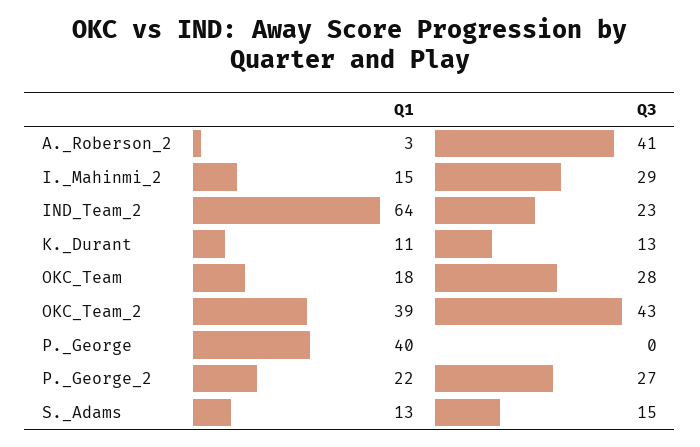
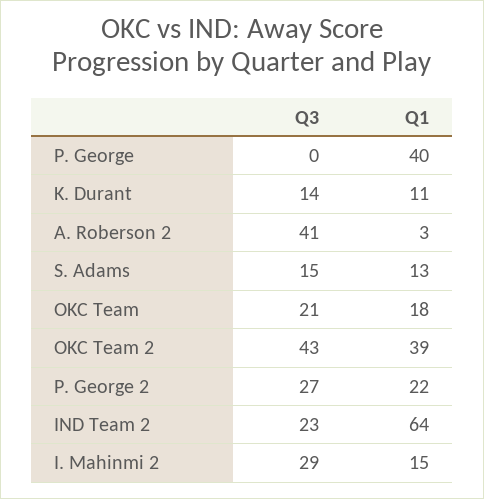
  {
    "Q1": {
      "A._Roberson_2": 3,
      "I._Mahinmi_2": 15,
      "IND_Team_2": 64,
      "K._Durant": 11,
      "OKC_Team": 18,
      "OKC_Team_2": 39,
      "P._George": 40,
      "P._George_2": 22,
      "S._Adams": 13
    },
    "Q3": {
      "A._Roberson_2": 41,
      "I._Mahinmi_2": 29,
      "IND_Team_2": 23,
-     "K._Durant": 13,
+     "K._Durant": 14,
-     "OKC_Team": 28,
+     "OKC_Team": 21,
      "OKC_Team_2": 43,
      "P._George": 0,
      "P._George_2": 27,
      "S._Adams": 15
    }
  }

